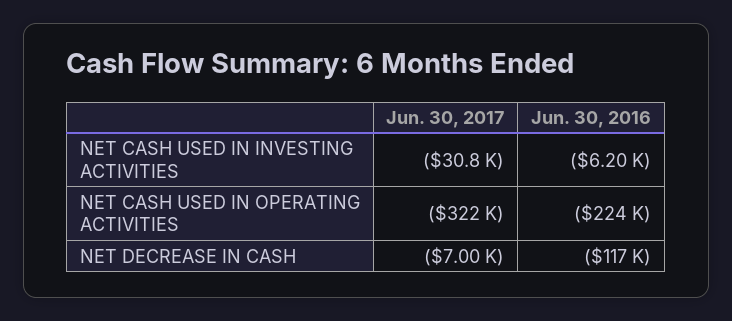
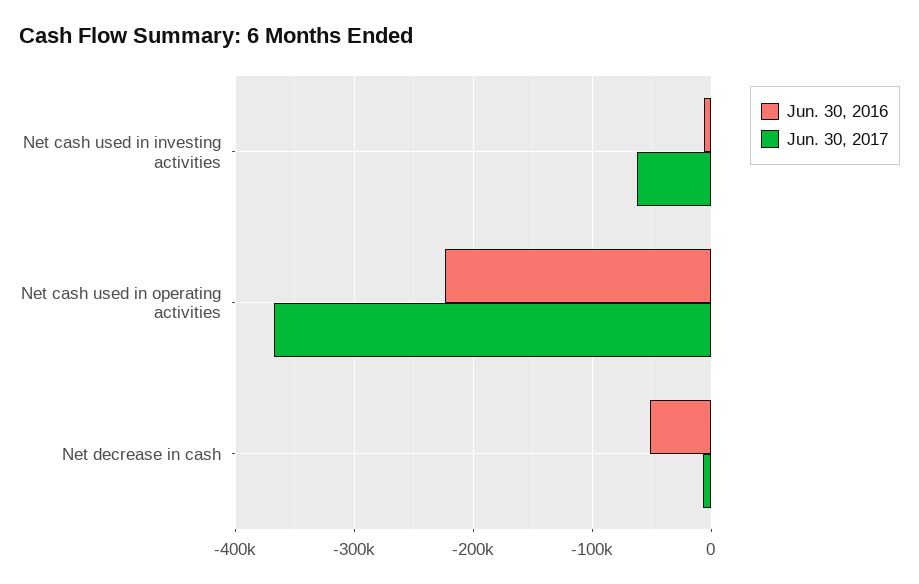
  {
    "Jun. 30, 2017": {
-     "NET CASH USED IN INVESTING ACTIVITIES": -30800,
+     "NET CASH USED IN INVESTING ACTIVITIES": -60000,
-     "NET CASH USED IN OPERATING ACTIVITIES": -322000,
+     "NET CASH USED IN OPERATING ACTIVITIES": -370000,
      "NET DECREASE IN CASH": -7000
    },
    "Jun. 30, 2016": {
      "NET CASH USED IN INVESTING ACTIVITIES": -6200,
      "NET CASH USED IN OPERATING ACTIVITIES": -224000,
-     "NET DECREASE IN CASH": -117000
+     "NET DECREASE IN CASH": -50000
    }
  }

